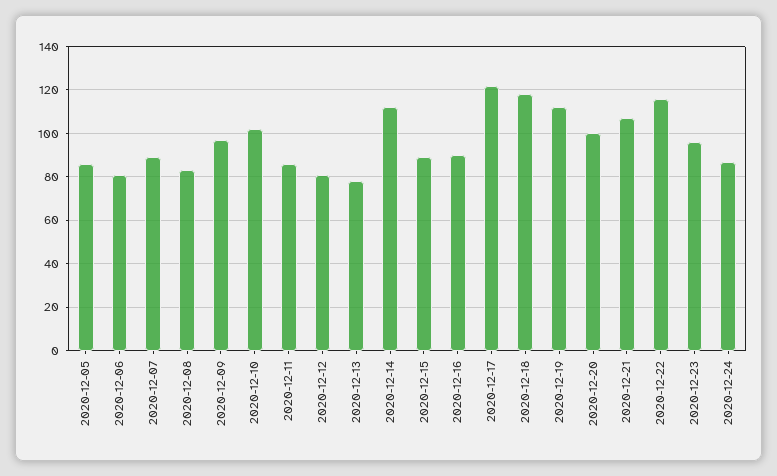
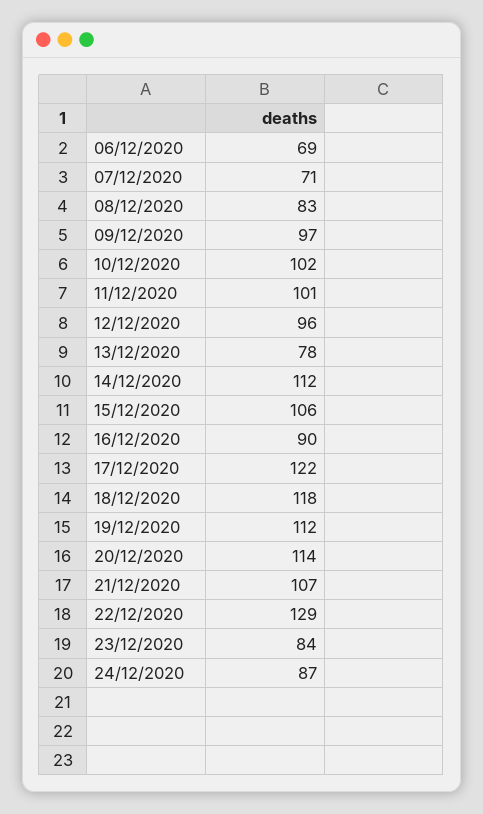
  {
-   "2020-12-05": 85,
-   "2020-12-06": 80,
+   "2020-12-06": 69,
-   "2020-12-07": 90,
+   "2020-12-07": 71,
    "2020-12-08": 83,
    "2020-12-09": 97,
    "2020-12-10": 102,
-   "2020-12-11": 85,
+   "2020-12-11": 101,
-   "2020-12-12": 80,
+   "2020-12-12": 96,
    "2020-12-13": 78,
    "2020-12-14": 112,
-   "2020-12-15": 90,
+   "2020-12-15": 106,
    "2020-12-16": 90,
    "2020-12-17": 122,
    "2020-12-18": 118,
    "2020-12-19": 112,
-   "2020-12-20": 100,
+   "2020-12-20": 114,
    "2020-12-21": 107,
-   "2020-12-22": 115,
+   "2020-12-22": 129,
-   "2020-12-23": 95,
+   "2020-12-23": 84,
    "2020-12-24": 87
  }

